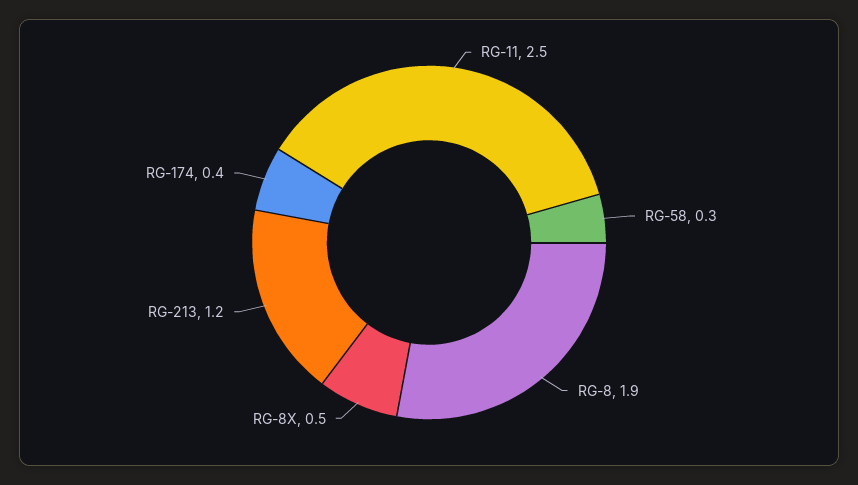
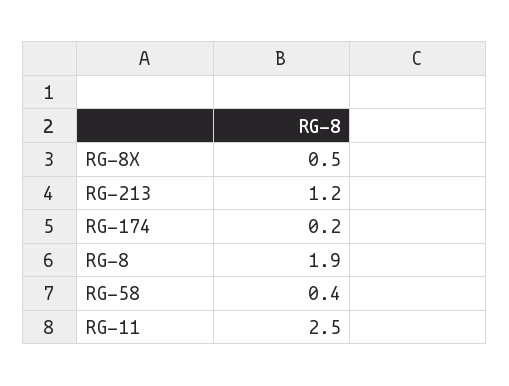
  {
    "RG-11": 2.5,
-   "RG-58": 0.3,
+   "RG-58": 0.4,
    "RG-8": 1.9,
    "RG-8X": 0.5,
    "RG-213": 1.2,
-   "RG-174": 0.4
+   "RG-174": 0.2
  }

